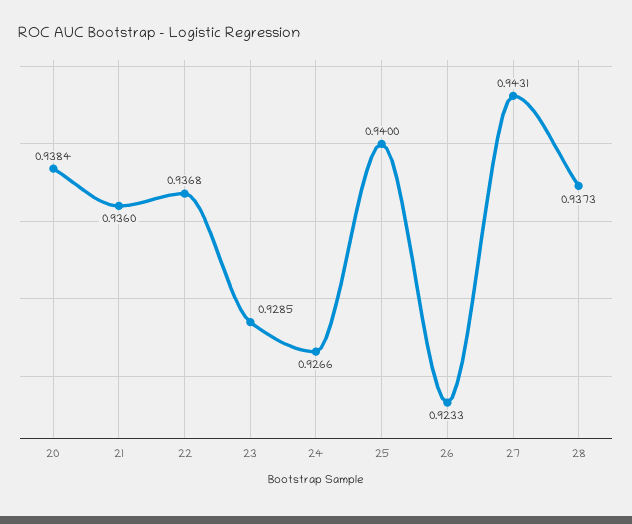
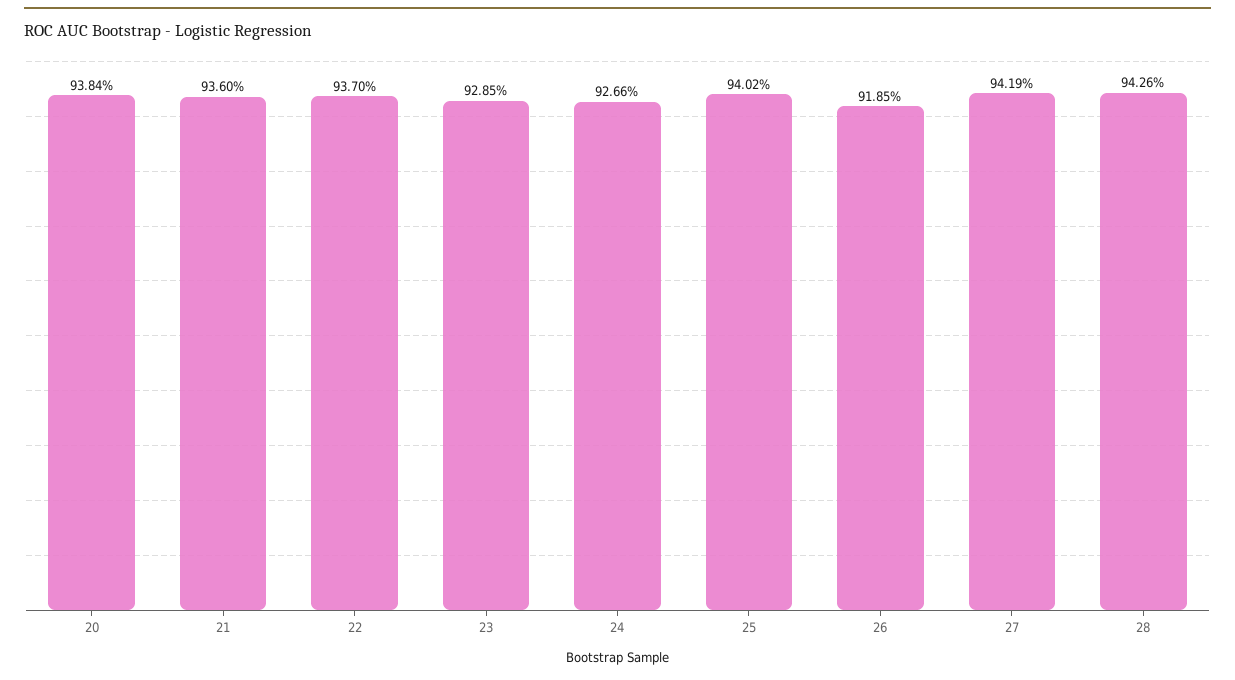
  {
    "20": 0.9384,
    "21": 0.936,
-   "22": 0.9368,
+   "22": 0.937,
    "23": 0.9285,
    "24": 0.9266,
-   "25": 0.94,
+   "25": 0.9402,
-   "26": 0.9233,
+   "26": 0.9185,
-   "27": 0.9431,
+   "27": 0.9419,
-   "28": 0.9373
+   "28": 0.9426
  }

